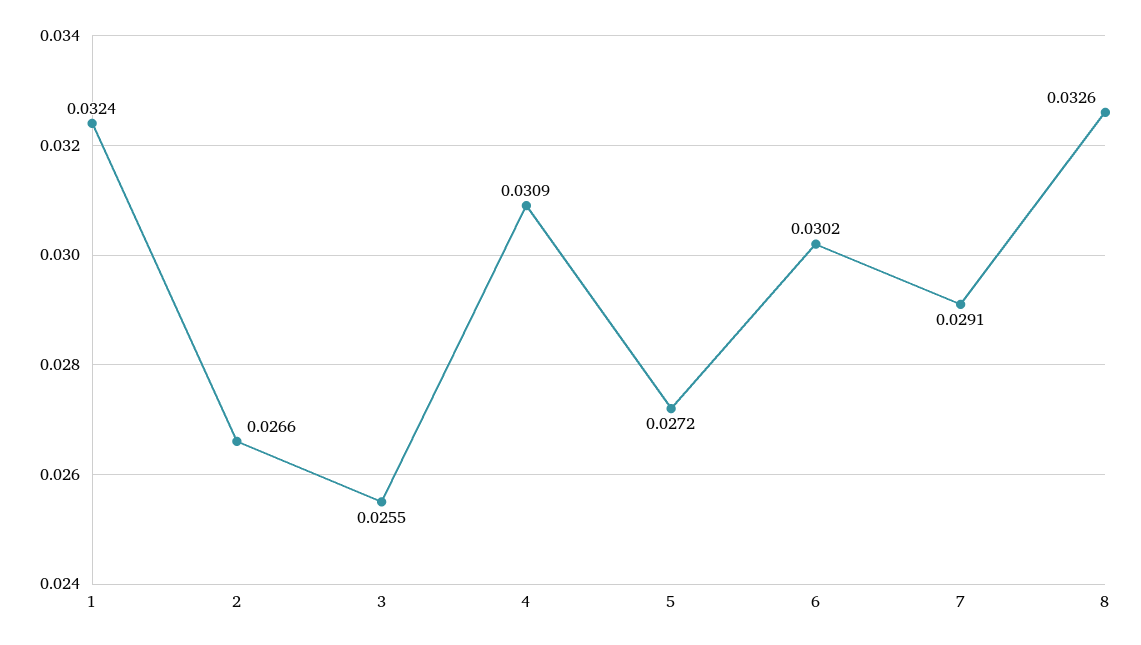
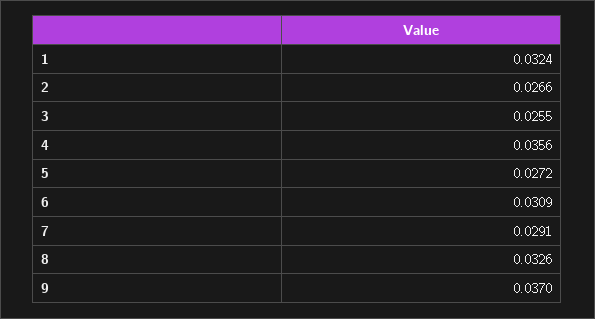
  {
    "1": 0.0324,
    "2": 0.0266,
    "3": 0.0255,
-   "4": 0.0309,
+   "4": 0.0356,
    "5": 0.0272,
-   "6": 0.0302,
+   "6": 0.0309,
    "7": 0.0291,
-   "8": 0.0326
+   "8": 0.0326,
+   "9": 0.037
  }

